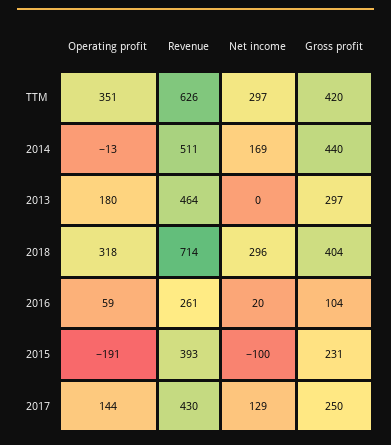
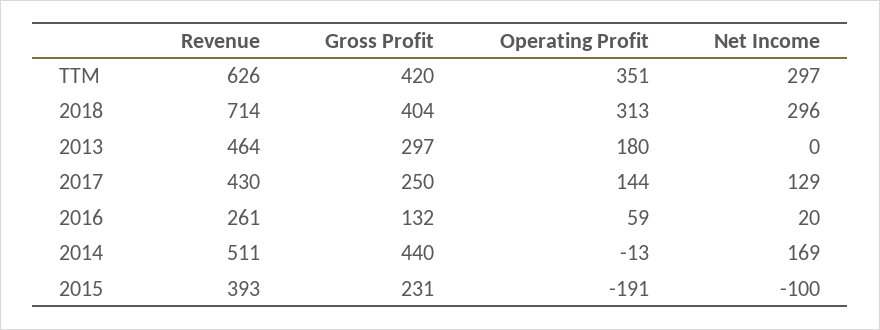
  {
    "Operating profit": {
      "TTM": 351,
      "2014": -13,
      "2013": 180,
-     "2018": 318,
+     "2018": 313,
      "2016": 59,
      "2015": -191,
      "2017": 144
    },
    "Revenue": {
      "TTM": 626,
      "2014": 511,
      "2013": 464,
      "2018": 714,
      "2016": 261,
      "2015": 393,
      "2017": 430
    },
    "Net income": {
      "TTM": 297,
      "2014": 169,
      "2013": 0,
      "2018": 296,
      "2016": 20,
      "2015": -100,
      "2017": 129
    },
    "Gross profit": {
      "TTM": 420,
      "2014": 440,
      "2013": 297,
      "2018": 404,
-     "2016": 104,
+     "2016": 132,
      "2015": 231,
      "2017": 250
    }
  }

